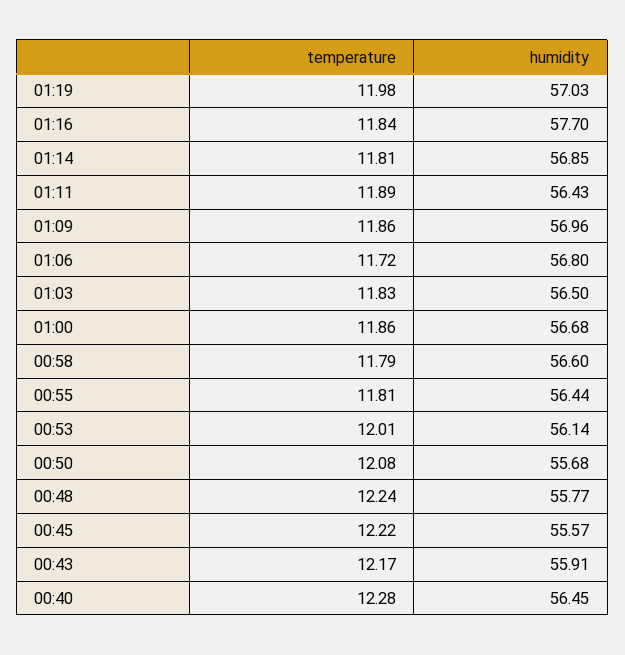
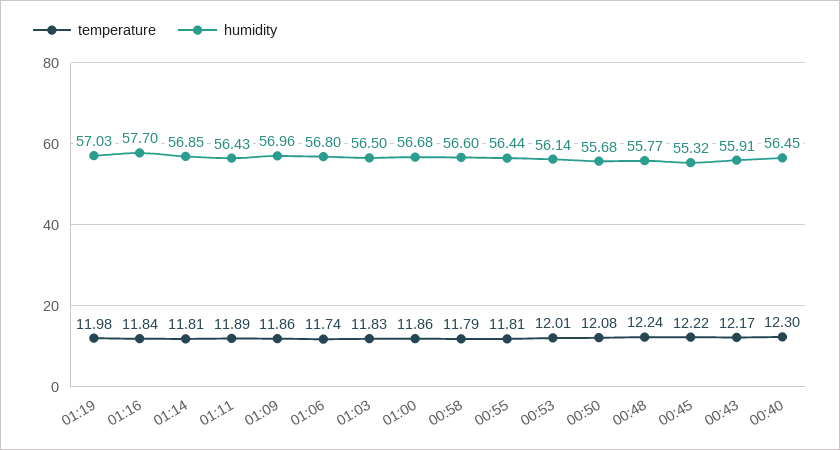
  {
    "temperature": {
      "01:19": 11.98,
      "01:16": 11.84,
      "01:14": 11.81,
      "01:11": 11.89,
      "01:09": 11.86,
-     "01:06": 11.72,
+     "01:06": 11.74,
      "01:03": 11.83,
      "01:00": 11.86,
      "00:58": 11.79,
      "00:55": 11.81,
      "00:53": 12.01,
      "00:50": 12.08,
      "00:48": 12.24,
      "00:45": 12.22,
      "00:43": 12.17,
-     "00:40": 12.28
+     "00:40": 12.3
    },
    "humidity": {
      "01:19": 57.03,
      "01:16": 57.7,
      "01:14": 56.85,
      "01:11": 56.43,
      "01:09": 56.96,
      "01:06": 56.8,
      "01:03": 56.5,
      "01:00": 56.68,
      "00:58": 56.6,
      "00:55": 56.44,
      "00:53": 56.14,
      "00:50": 55.68,
      "00:48": 55.77,
-     "00:45": 55.57,
+     "00:45": 55.32,
      "00:43": 55.91,
      "00:40": 56.45
    }
  }

